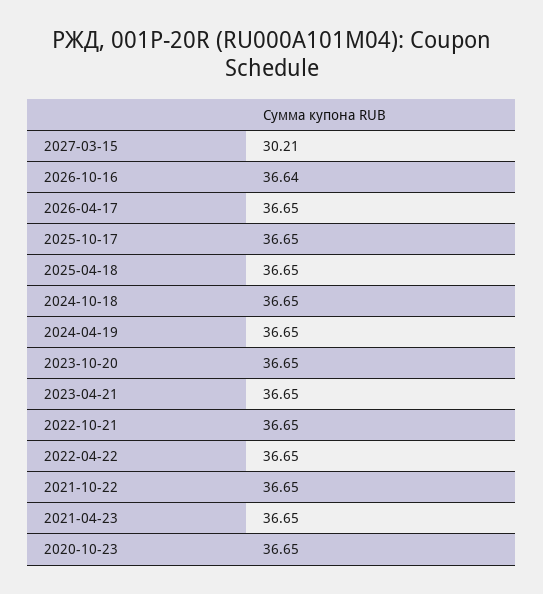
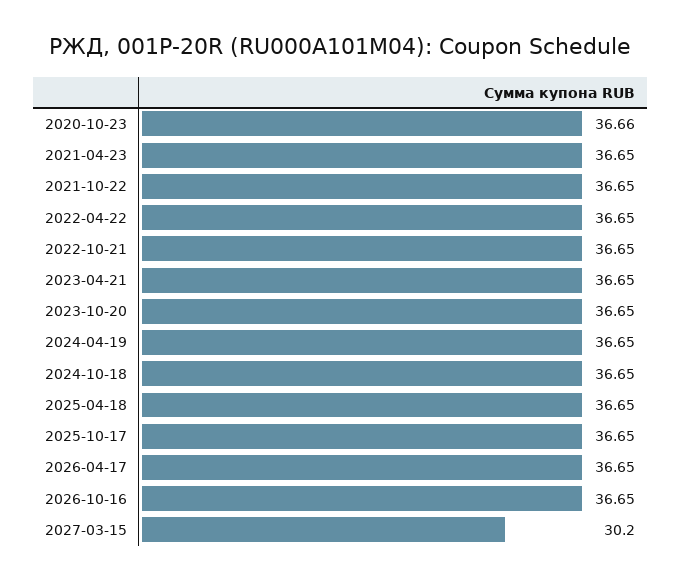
  {
-   "2027-03-15": 30.21,
+   "2027-03-15": 30.2,
-   "2026-10-16": 36.64,
+   "2026-10-16": 36.65,
    "2026-04-17": 36.65,
    "2025-10-17": 36.65,
    "2025-04-18": 36.65,
    "2024-10-18": 36.65,
    "2024-04-19": 36.65,
    "2023-10-20": 36.65,
    "2023-04-21": 36.65,
    "2022-10-21": 36.65,
    "2022-04-22": 36.65,
    "2021-10-22": 36.65,
    "2021-04-23": 36.65,
-   "2020-10-23": 36.65
+   "2020-10-23": 36.66
  }

